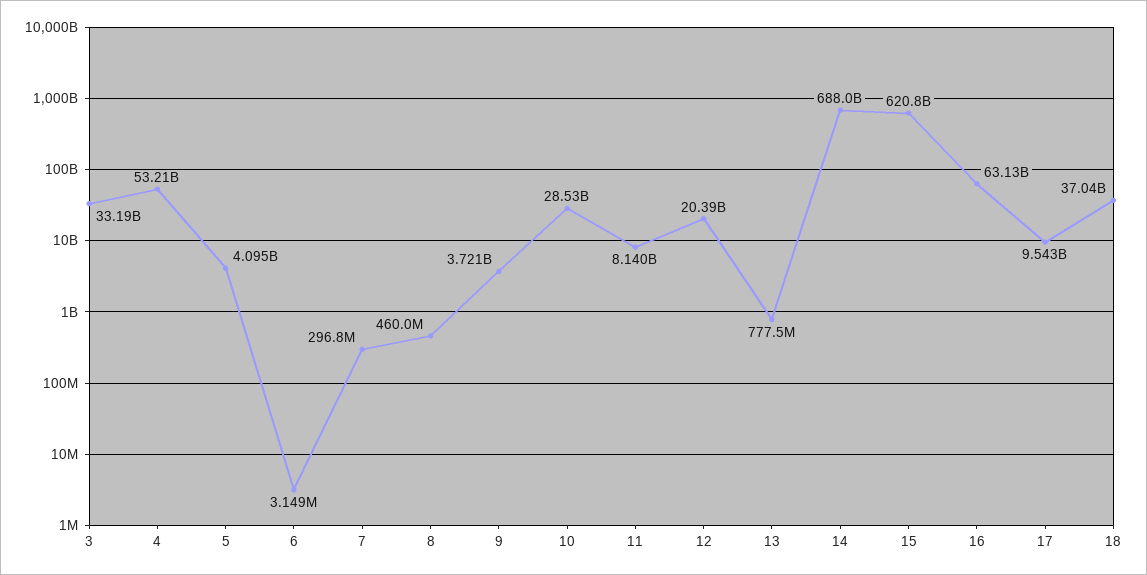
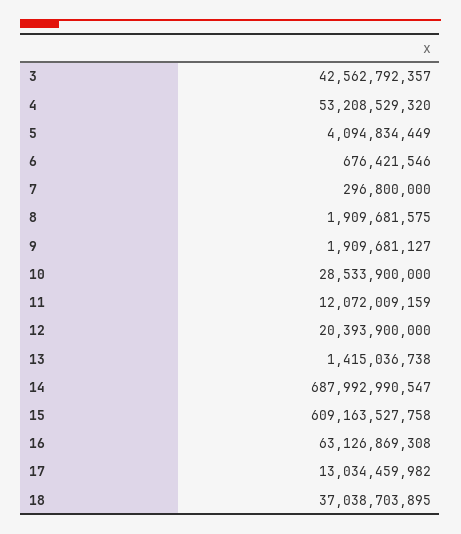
  {
-   "3": 33190000000,
+   "3": 42562792357,
    "4": 53208529320,
    "5": 4094834449,
-   "6": 3149000,
+   "6": 676421546,
    "7": 296800000,
-   "8": 460000000,
+   "8": 1909681575,
-   "9": 3721000000,
+   "9": 1909681127,
    "10": 28533900000,
-   "11": 8140000000,
+   "11": 12072009159,
    "12": 20393900000,
-   "13": 777500000,
+   "13": 1415036738,
    "14": 687992990547,
-   "15": 620800000000,
+   "15": 609163527758,
    "16": 63126869308,
-   "17": 9543000000,
+   "17": 13034459982,
    "18": 37038703895
  }

